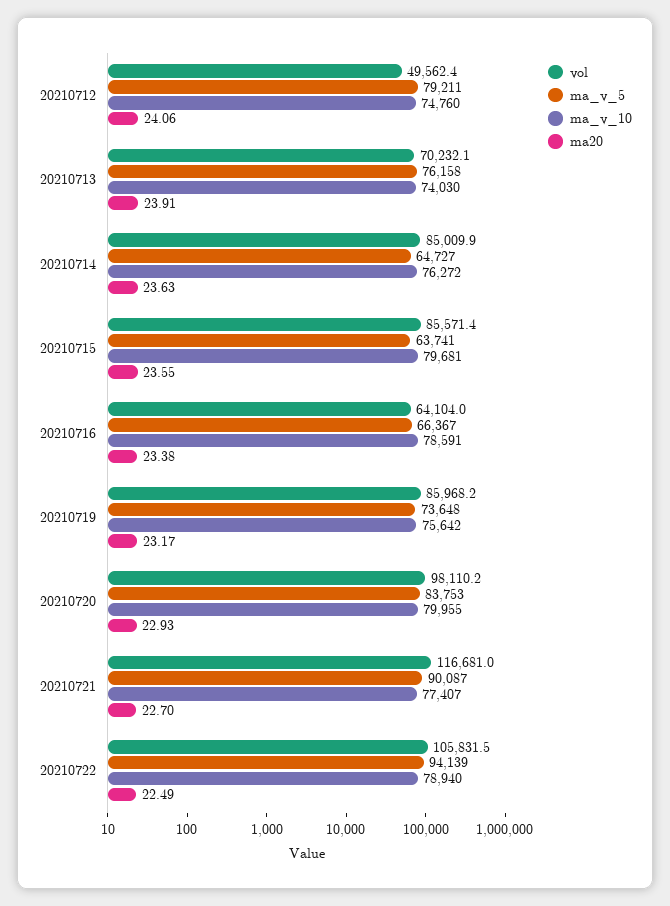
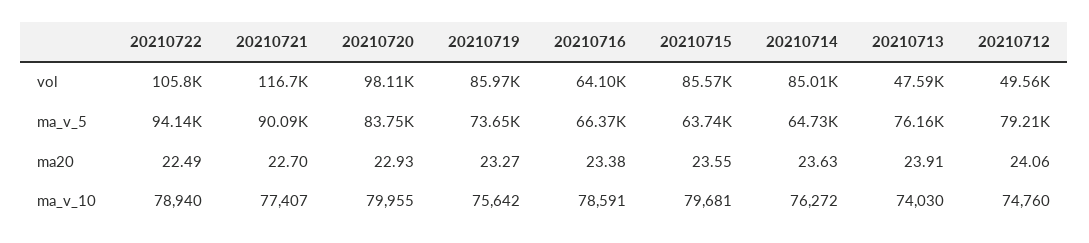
  {
    "vol": {
      "20210712": 49562.4,
-     "20210713": 70232.1,
+     "20210713": 47590,
      "20210714": 85009.9,
      "20210715": 85571.4,
      "20210716": 64104,
      "20210719": 85968.2,
      "20210720": 98110.2,
      "20210721": 116681,
      "20210722": 105831.5
    },
    "ma_v_5": {
      "20210712": 79211,
      "20210713": 76158,
      "20210714": 64727,
      "20210715": 63741,
      "20210716": 66367,
      "20210719": 73648,
      "20210720": 83753,
      "20210721": 90087,
      "20210722": 94139
    },
    "ma_v_10": {
      "20210712": 74760,
      "20210713": 74030,
      "20210714": 76272,
      "20210715": 79681,
      "20210716": 78591,
      "20210719": 75642,
      "20210720": 79955,
      "20210721": 77407,
      "20210722": 78940
    },
    "ma20": {
      "20210712": 24.06,
      "20210713": 23.91,
      "20210714": 23.63,
      "20210715": 23.55,
      "20210716": 23.38,
-     "20210719": 23.17,
+     "20210719": 23.27,
      "20210720": 22.93,
      "20210721": 22.7,
      "20210722": 22.49
    }
  }

